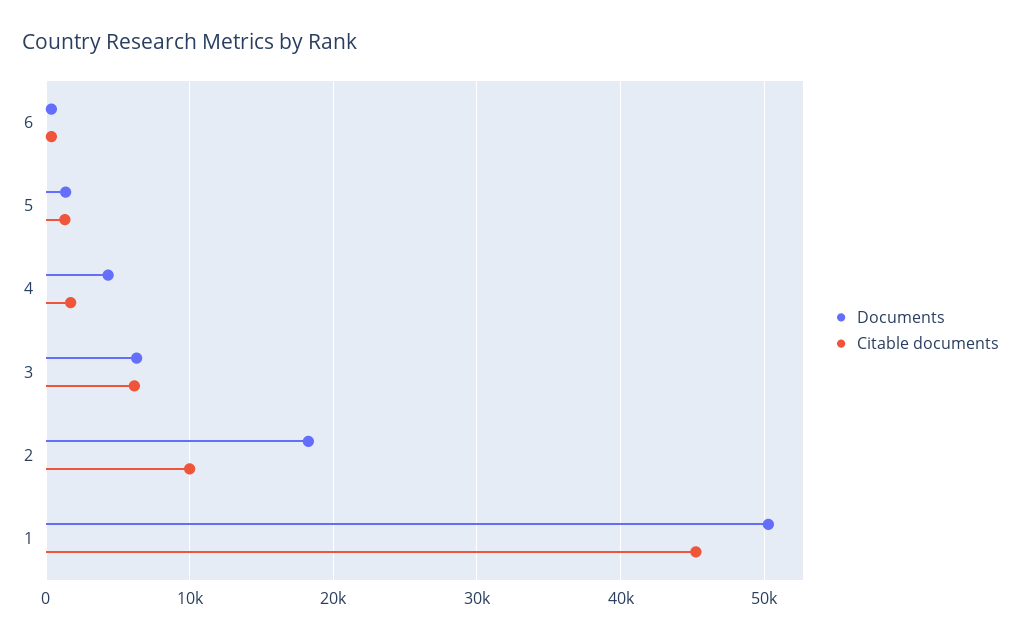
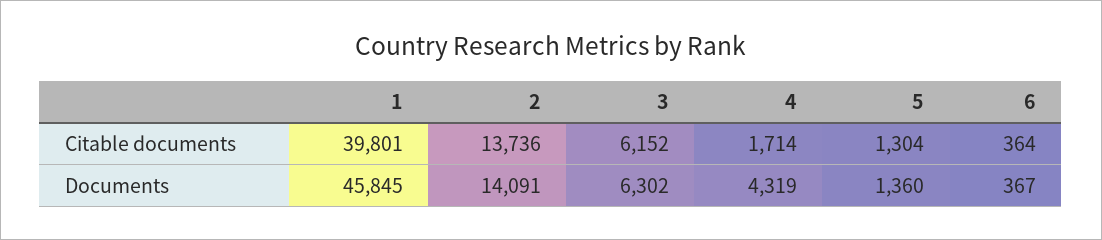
  {
    "Documents": {
      "6": 367,
      "5": 1360,
      "4": 4319,
      "3": 6302,
-     "2": 18000,
+     "2": 14091,
-     "1": 50000
+     "1": 45845
    },
    "Citable documents": {
      "6": 364,
      "5": 1304,
      "4": 1714,
      "3": 6152,
-     "2": 10000,
+     "2": 13736,
-     "1": 45000
+     "1": 39801
    }
  }

